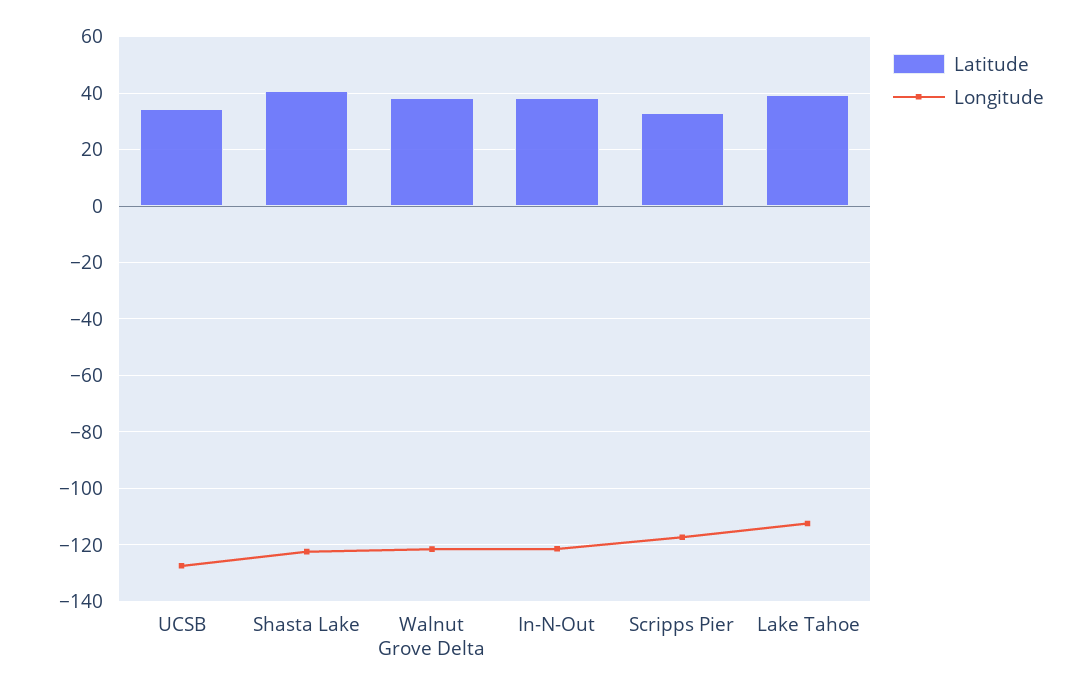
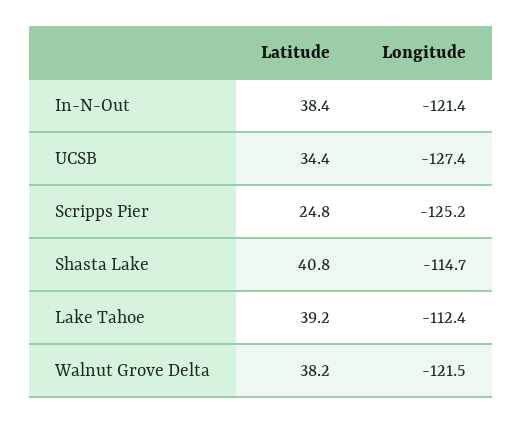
  {
    "Latitude": {
      "UCSB": 34.4,
      "Shasta Lake": 40.8,
      "Walnut Grove Delta": 38.2,
      "In-N-Out": 38.4,
-     "Scripps Pier": 32.5,
+     "Scripps Pier": 24.8,
      "Lake Tahoe": 39.2
    },
    "Longitude": {
      "UCSB": -127.4,
-     "Shasta Lake": -122.5,
+     "Shasta Lake": -114.7,
      "Walnut Grove Delta": -121.5,
      "In-N-Out": -121.4,
-     "Scripps Pier": -117.5,
+     "Scripps Pier": -125.2,
      "Lake Tahoe": -112.4
    }
  }

